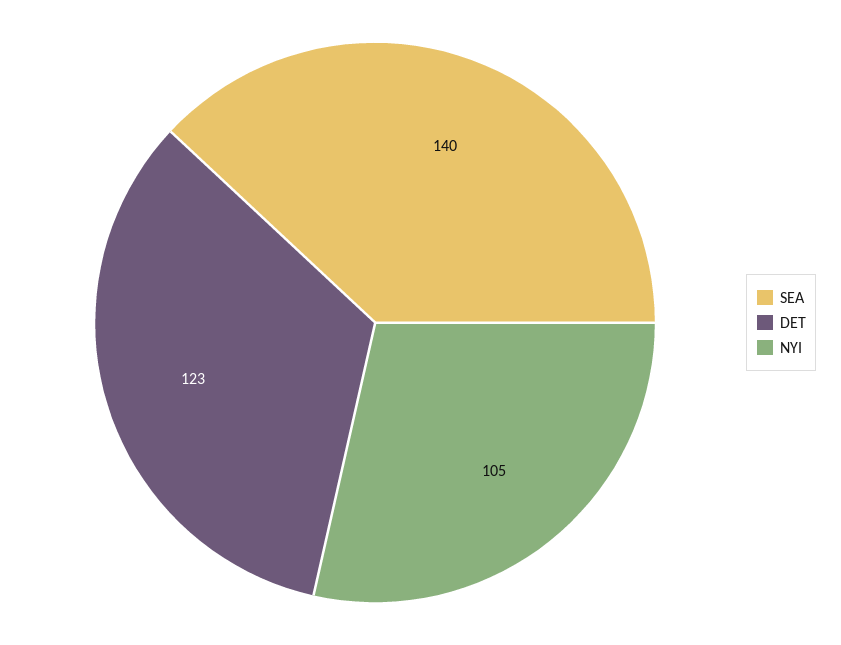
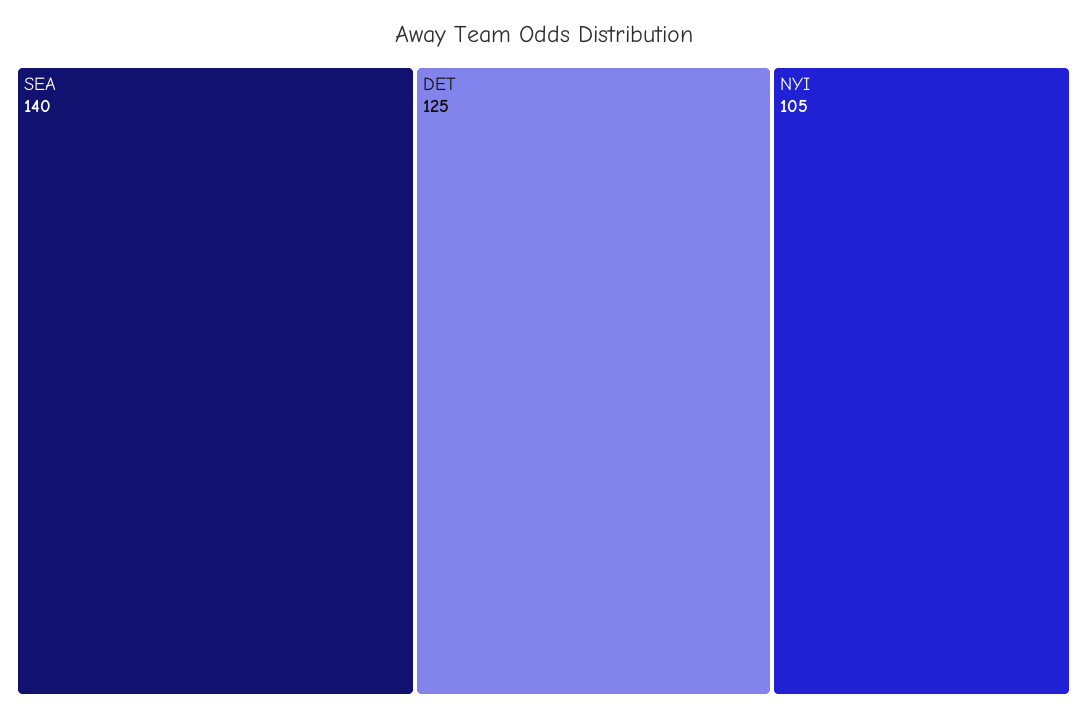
  {
    "SEA": 140,
-   "DET": 123,
+   "DET": 125,
    "NYI": 105
  }

